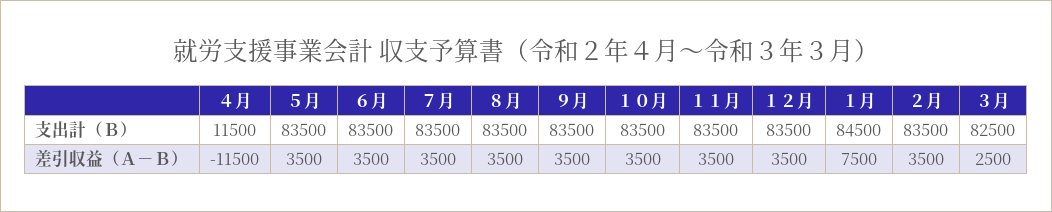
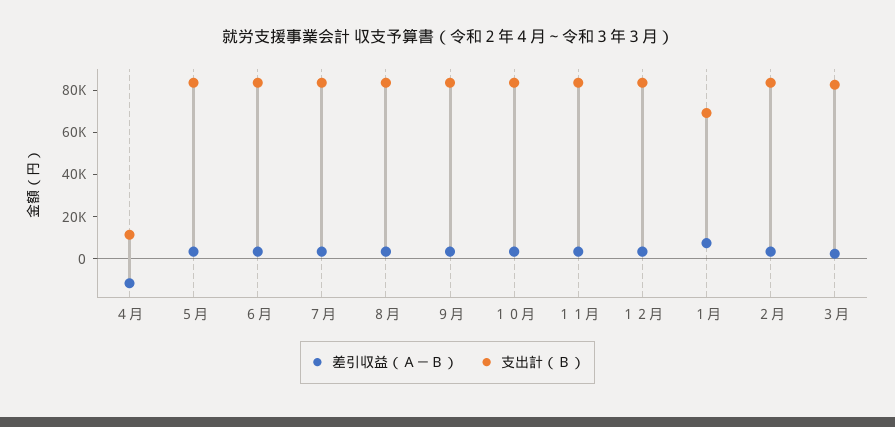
  {
    "支出計（Ｂ）": {
      "４月": 11500,
      "５月": 83500,
      "６月": 83500,
      "７月": 83500,
      "８月": 83500,
      "９月": 83500,
      "１０月": 83500,
      "１１月": 83500,
      "１２月": 83500,
-     "１月": 84500,
+     "１月": 70000,
      "２月": 83500,
      "３月": 82500
    },
    "差引収益（Ａ－Ｂ）": {
      "４月": -11500,
      "５月": 3500,
      "６月": 3500,
      "７月": 3500,
      "８月": 3500,
      "９月": 3500,
      "１０月": 3500,
      "１１月": 3500,
      "１２月": 3500,
      "１月": 7500,
      "２月": 3500,
      "３月": 2500
    }
  }

